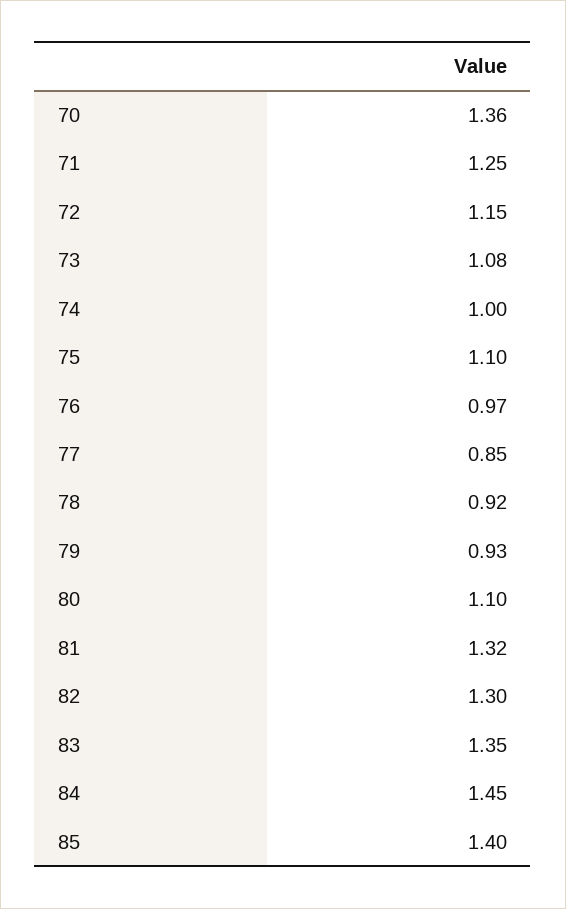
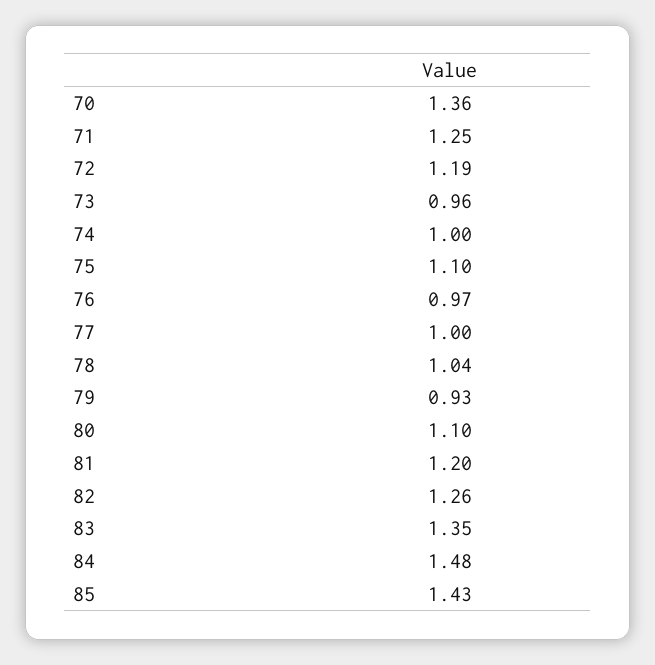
  {
    "70": 1.36,
    "71": 1.25,
-   "72": 1.15,
+   "72": 1.19,
-   "73": 1.08,
+   "73": 0.96,
    "74": 1,
    "75": 1.1,
    "76": 0.97,
-   "77": 0.85,
+   "77": 1,
-   "78": 0.92,
+   "78": 1.04,
    "79": 0.93,
    "80": 1.1,
-   "81": 1.32,
+   "81": 1.2,
-   "82": 1.3,
+   "82": 1.26,
    "83": 1.35,
-   "84": 1.45,
+   "84": 1.48,
-   "85": 1.4
+   "85": 1.43
  }

